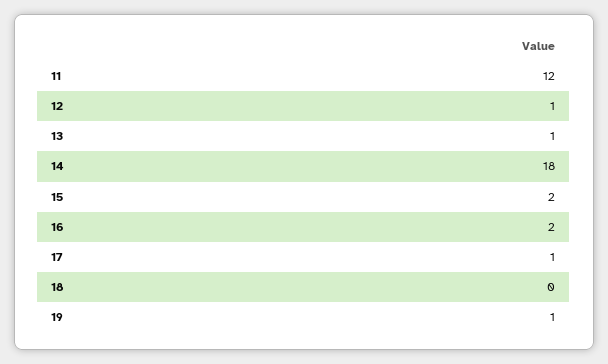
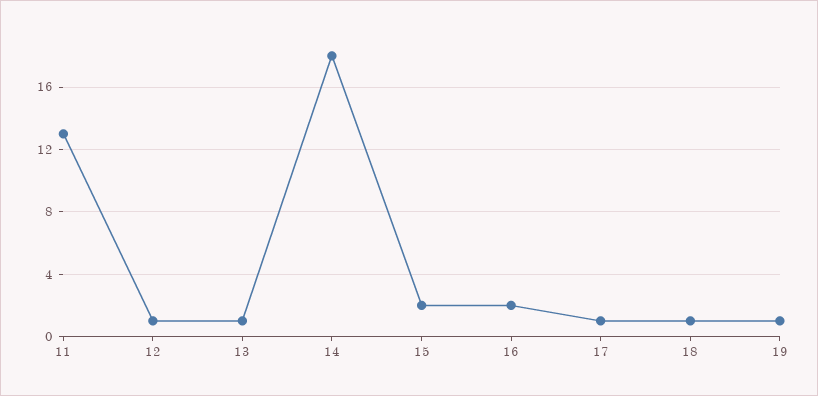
  {
-   "11": 12,
+   "11": 13,
    "12": 1,
    "13": 1,
    "14": 18,
    "15": 2,
    "16": 2,
    "17": 1,
-   "18": 0,
+   "18": 1,
    "19": 1
  }

